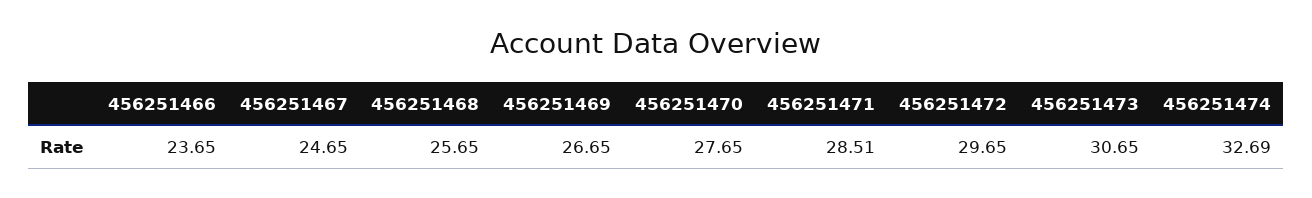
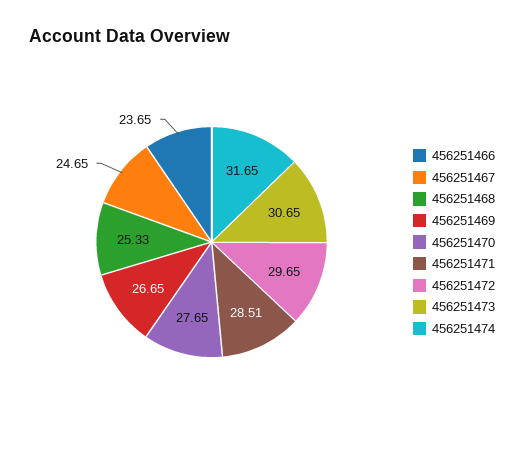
  {
    "456251466": 23.65,
    "456251467": 24.65,
-   "456251468": 25.65,
+   "456251468": 25.33,
    "456251469": 26.65,
    "456251470": 27.65,
    "456251471": 28.51,
    "456251472": 29.65,
    "456251473": 30.65,
-   "456251474": 32.69
+   "456251474": 31.65
  }

